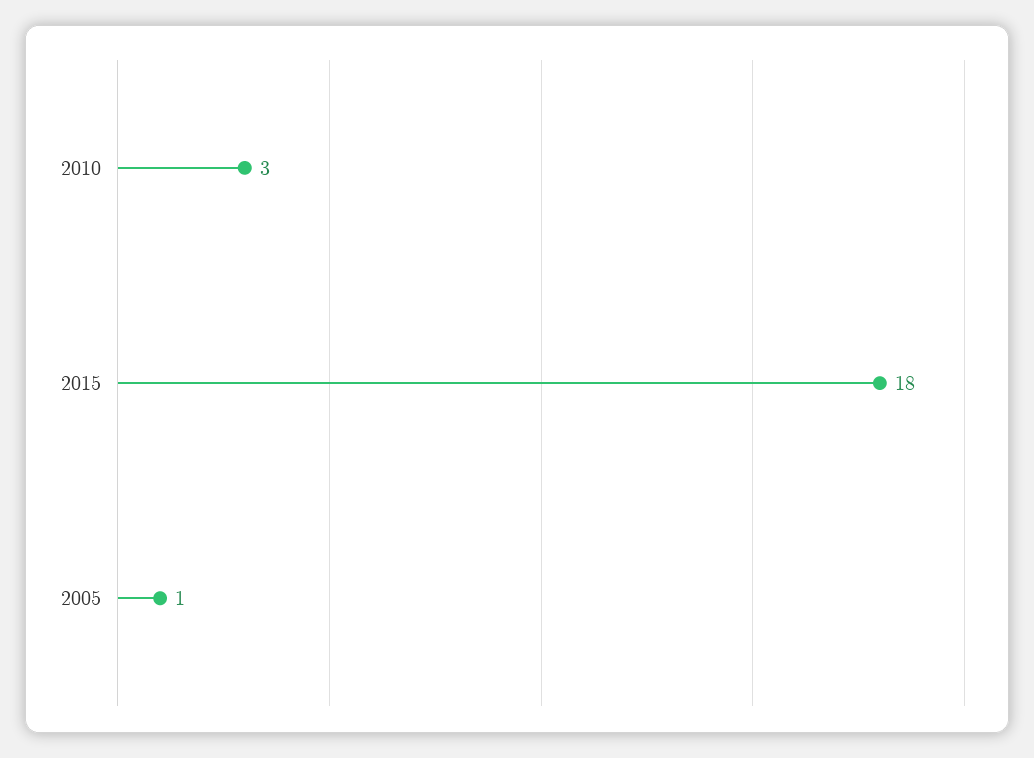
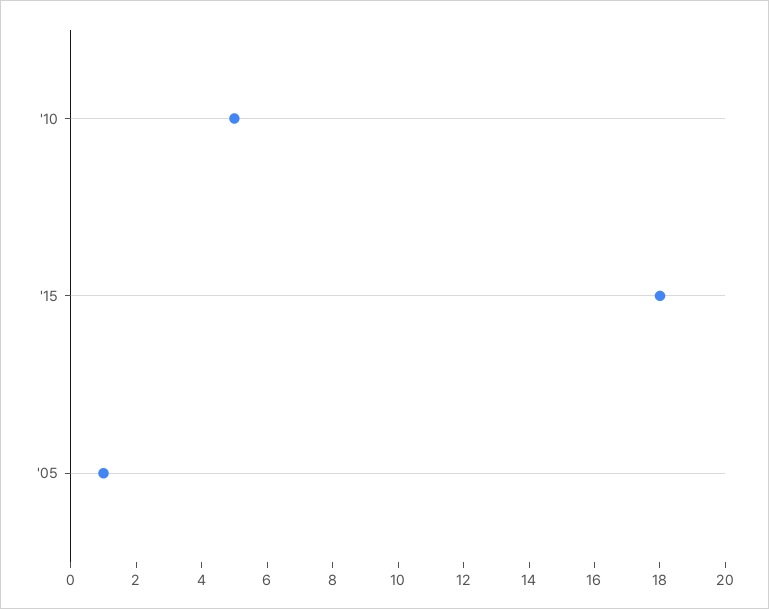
  {
-   "2010": 3,
+   "2010": 5,
    "2015": 18,
    "2005": 1
  }

